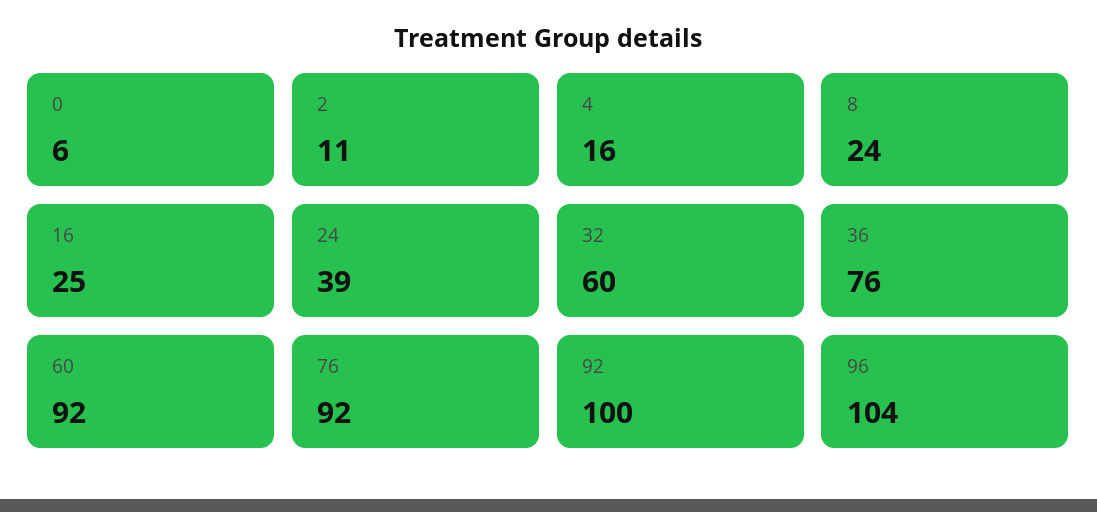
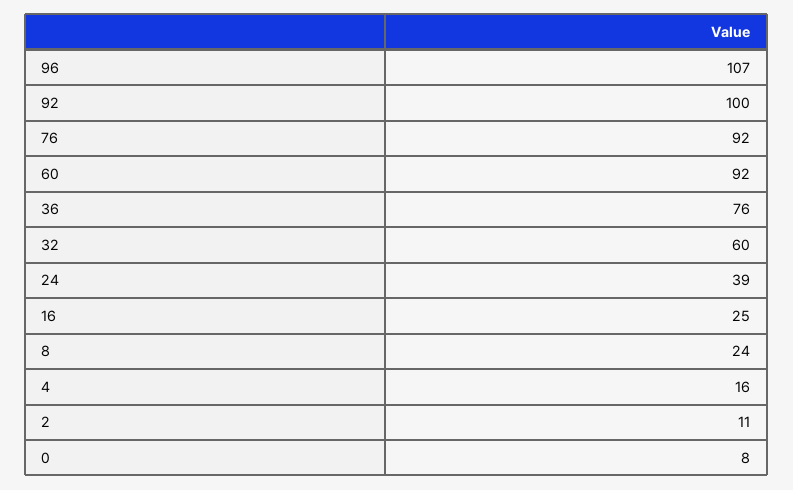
  {
-   "0": 6,
+   "0": 8,
    "2": 11,
    "4": 16,
    "8": 24,
    "16": 25,
    "24": 39,
    "32": 60,
    "36": 76,
    "60": 92,
    "76": 92,
    "92": 100,
-   "96": 104
+   "96": 107
  }

